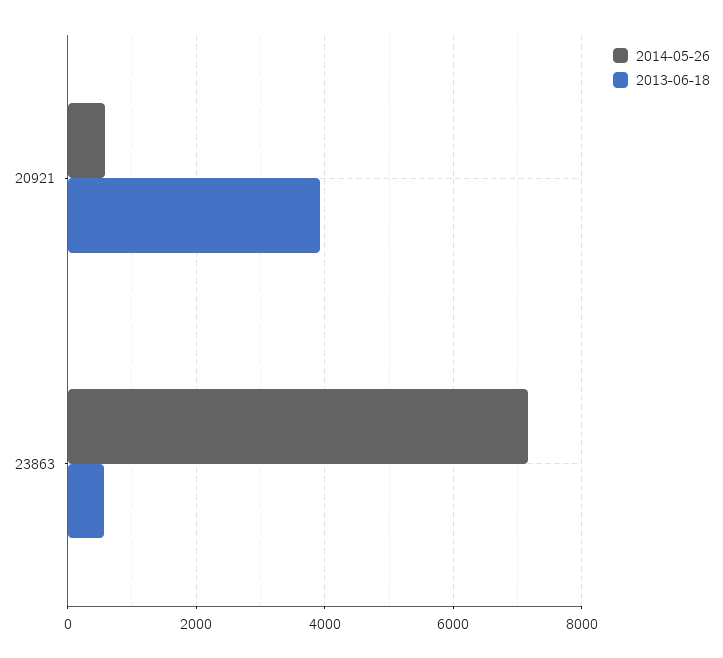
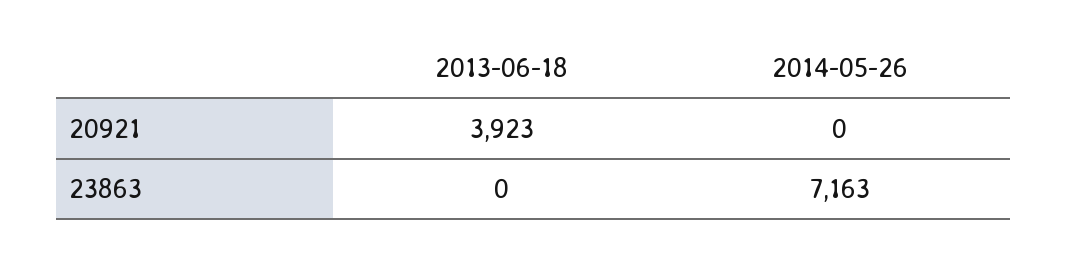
  {
    "2014-05-26": {
-     "20921": 600,
+     "20921": 0,
      "23863": 7163
    },
    "2013-06-18": {
      "20921": 3923,
-     "23863": 600
+     "23863": 0
    }
  }

